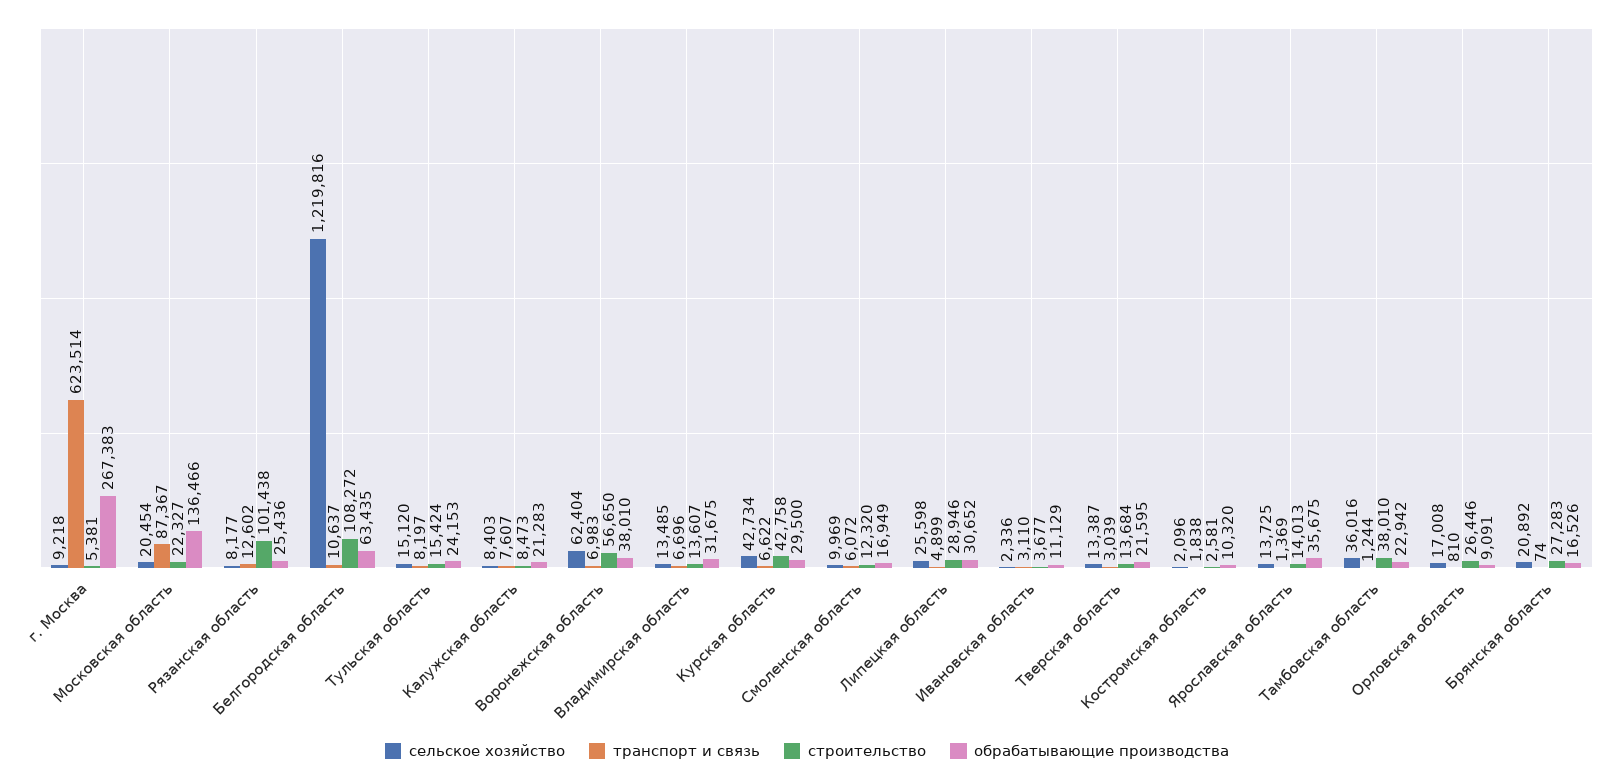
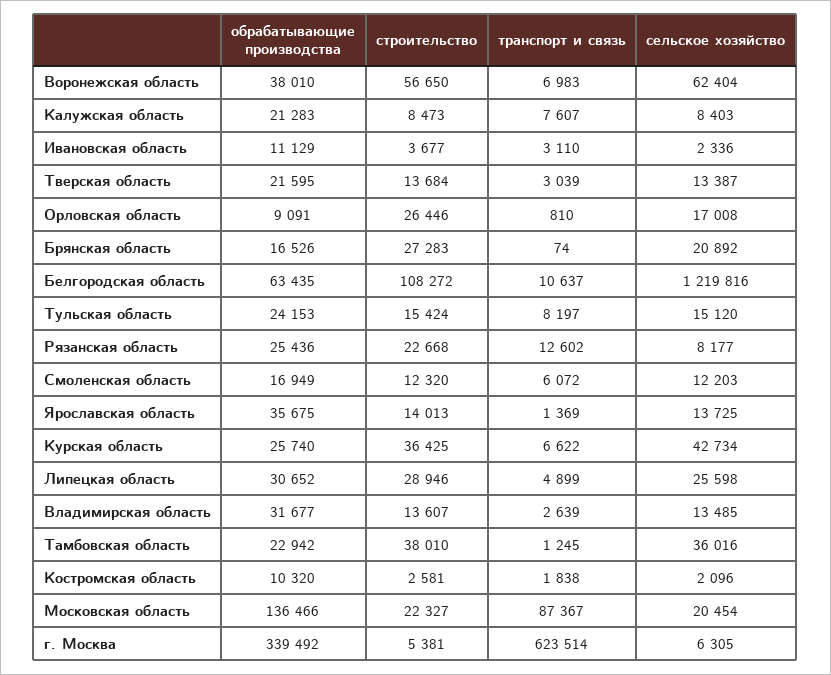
  {
    "сельское хозяйство": {
-     "г. Москва": 9218,
+     "г. Москва": 6305,
      "Московская область": 20454,
      "Рязанская область": 8177,
      "Белгородская область": 1219816,
      "Тульская область": 15120,
      "Калужская область": 8403,
      "Воронежская область": 62404,
      "Владимирская область": 13485,
      "Курская область": 42734,
-     "Смоленская область": 9969,
+     "Смоленская область": 12203,
      "Липецкая область": 25598,
      "Ивановская область": 2336,
      "Тверская область": 13387,
      "Костромская область": 2096,
      "Ярославская область": 13725,
      "Тамбовская область": 36016,
      "Орловская область": 17008,
      "Брянская область": 20892
    },
    "транспорт и связь": {
      "г. Москва": 623514,
      "Московская область": 87367,
      "Рязанская область": 12602,
      "Белгородская область": 10637,
      "Тульская область": 8197,
      "Калужская область": 7607,
      "Воронежская область": 6983,
-     "Владимирская область": 6696,
+     "Владимирская область": 2639,
      "Курская область": 6622,
      "Смоленская область": 6072,
      "Липецкая область": 4899,
      "Ивановская область": 3110,
      "Тверская область": 3039,
      "Костромская область": 1838,
      "Ярославская область": 1369,
-     "Тамбовская область": 1244,
+     "Тамбовская область": 1245,
      "Орловская область": 810,
      "Брянская область": 74
    },
    "строительство": {
      "г. Москва": 5381,
      "Московская область": 22327,
-     "Рязанская область": 101438,
+     "Рязанская область": 22668,
      "Белгородская область": 108272,
      "Тульская область": 15424,
      "Калужская область": 8473,
      "Воронежская область": 56650,
      "Владимирская область": 13607,
-     "Курская область": 42758,
+     "Курская область": 36425,
      "Смоленская область": 12320,
      "Липецкая область": 28946,
      "Ивановская область": 3677,
      "Тверская область": 13684,
      "Костромская область": 2581,
      "Ярославская область": 14013,
      "Тамбовская область": 38010,
      "Орловская область": 26446,
      "Брянская область": 27283
    },
    "обрабатывающие производства": {
-     "г. Москва": 267383,
+     "г. Москва": 339492,
      "Московская область": 136466,
      "Рязанская область": 25436,
      "Белгородская область": 63435,
      "Тульская область": 24153,
      "Калужская область": 21283,
      "Воронежская область": 38010,
-     "Владимирская область": 31675,
+     "Владимирская область": 31677,
-     "Курская область": 29500,
+     "Курская область": 25740,
      "Смоленская область": 16949,
      "Липецкая область": 30652,
      "Ивановская область": 11129,
      "Тверская область": 21595,
      "Костромская область": 10320,
      "Ярославская область": 35675,
      "Тамбовская область": 22942,
      "Орловская область": 9091,
      "Брянская область": 16526
    }
  }

